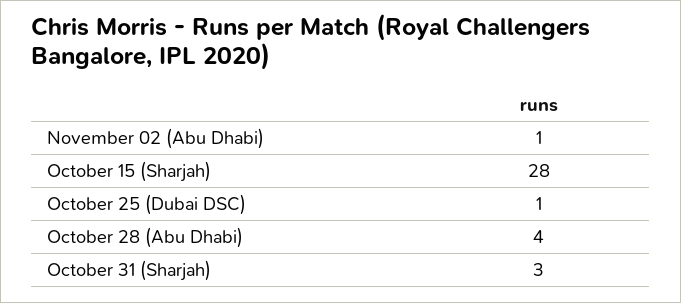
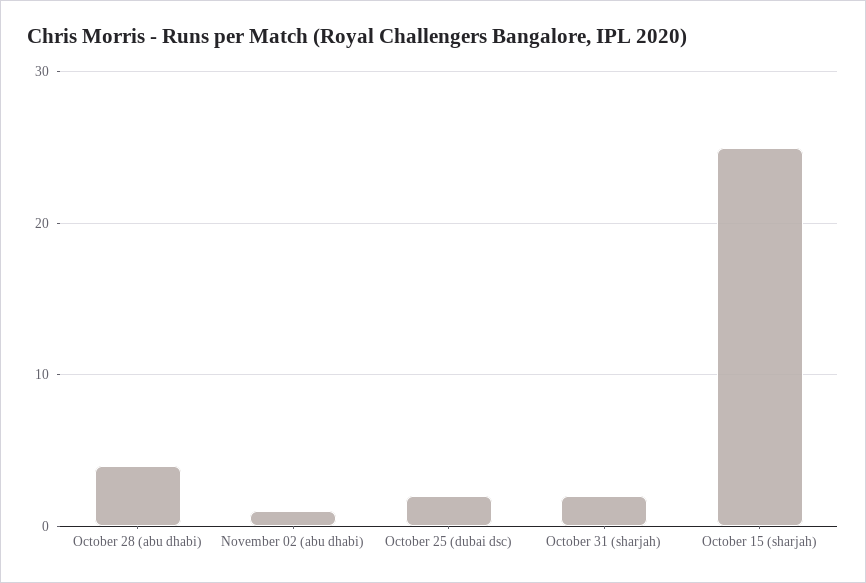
  {
    "November 02 (Abu Dhabi)": 1,
-   "October 15 (Sharjah)": 28,
+   "October 15 (Sharjah)": 25,
-   "October 25 (Dubai DSC)": 1,
+   "October 25 (Dubai DSC)": 2,
    "October 28 (Abu Dhabi)": 4,
-   "October 31 (Sharjah)": 3
+   "October 31 (Sharjah)": 2
  }

